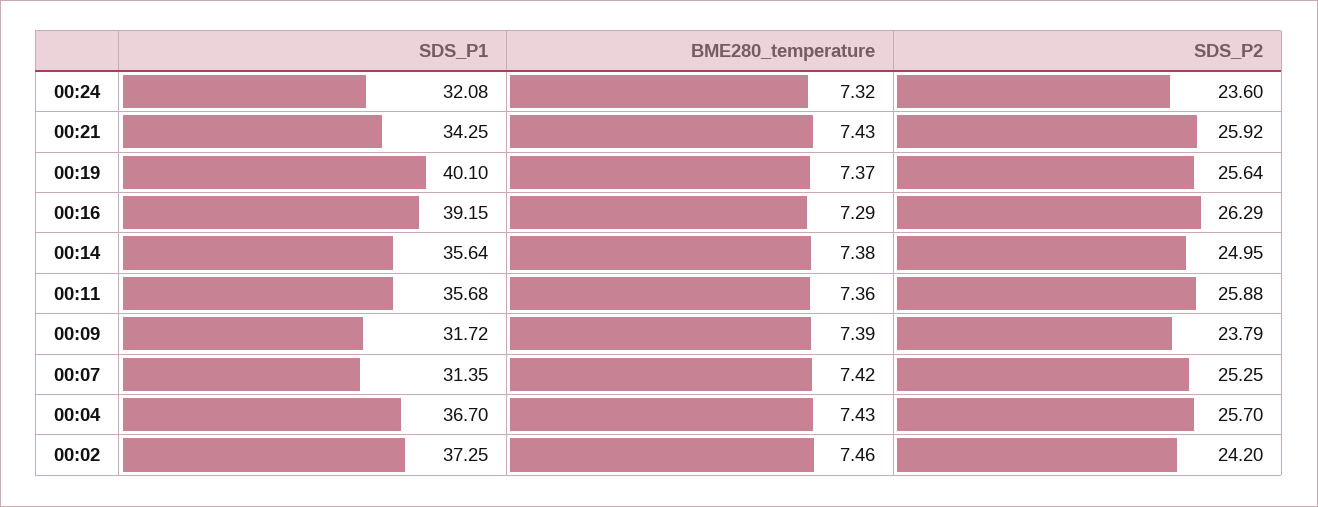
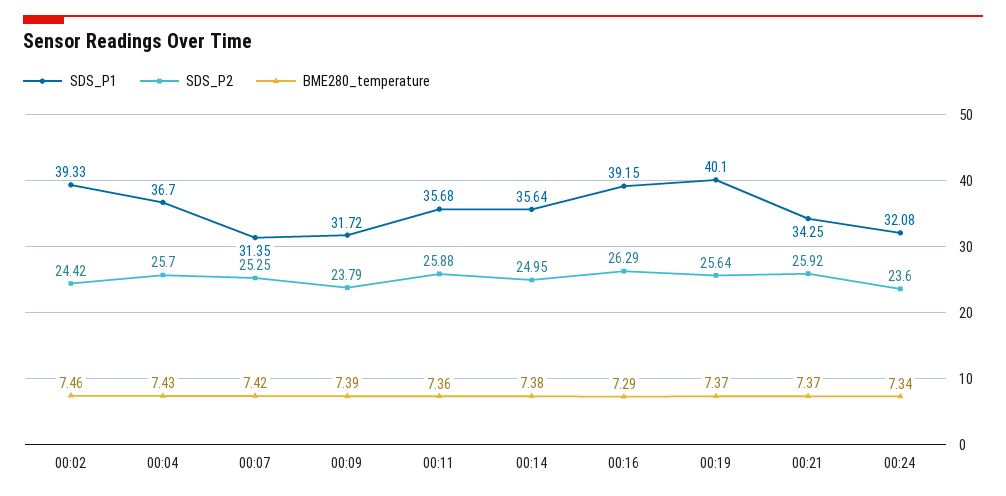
  {
    "SDS_P1": {
      "00:24": 32.08,
      "00:21": 34.25,
      "00:19": 40.1,
      "00:16": 39.15,
      "00:14": 35.64,
      "00:11": 35.68,
      "00:09": 31.72,
      "00:07": 31.35,
      "00:04": 36.7,
-     "00:02": 37.25
+     "00:02": 39.33
    },
    "BME280_temperature": {
-     "00:24": 7.32,
+     "00:24": 7.34,
-     "00:21": 7.43,
+     "00:21": 7.37,
      "00:19": 7.37,
      "00:16": 7.29,
      "00:14": 7.38,
      "00:11": 7.36,
      "00:09": 7.39,
      "00:07": 7.42,
      "00:04": 7.43,
      "00:02": 7.46
    },
    "SDS_P2": {
      "00:24": 23.6,
      "00:21": 25.92,
      "00:19": 25.64,
      "00:16": 26.29,
      "00:14": 24.95,
      "00:11": 25.88,
      "00:09": 23.79,
      "00:07": 25.25,
      "00:04": 25.7,
-     "00:02": 24.2
+     "00:02": 24.42
    }
  }

